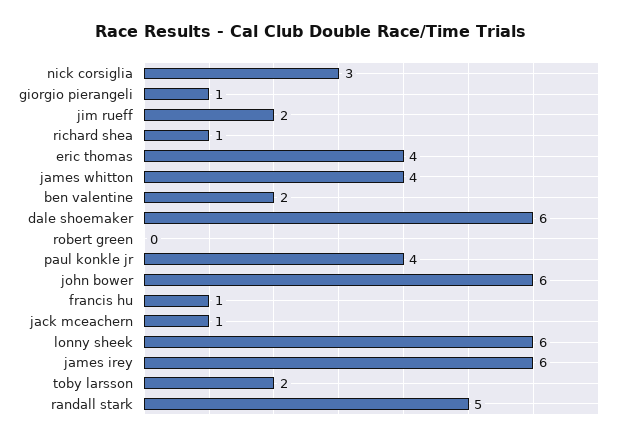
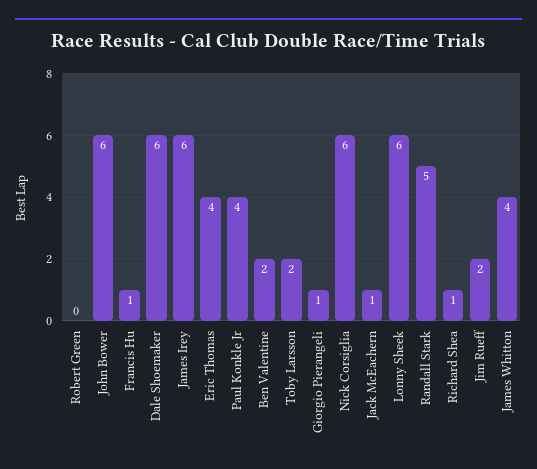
  {
-   "nick corsiglia": 3,
+   "nick corsiglia": 6,
    "giorgio pierangeli": 1,
    "jim rueff": 2,
    "richard shea": 1,
    "eric thomas": 4,
    "james whitton": 4,
    "ben valentine": 2,
    "dale shoemaker": 6,
    "robert green": 0,
    "paul konkle jr": 4,
    "john bower": 6,
    "francis hu": 1,
    "jack mceachern": 1,
    "lonny sheek": 6,
    "james irey": 6,
    "toby larsson": 2,
    "randall stark": 5
  }

